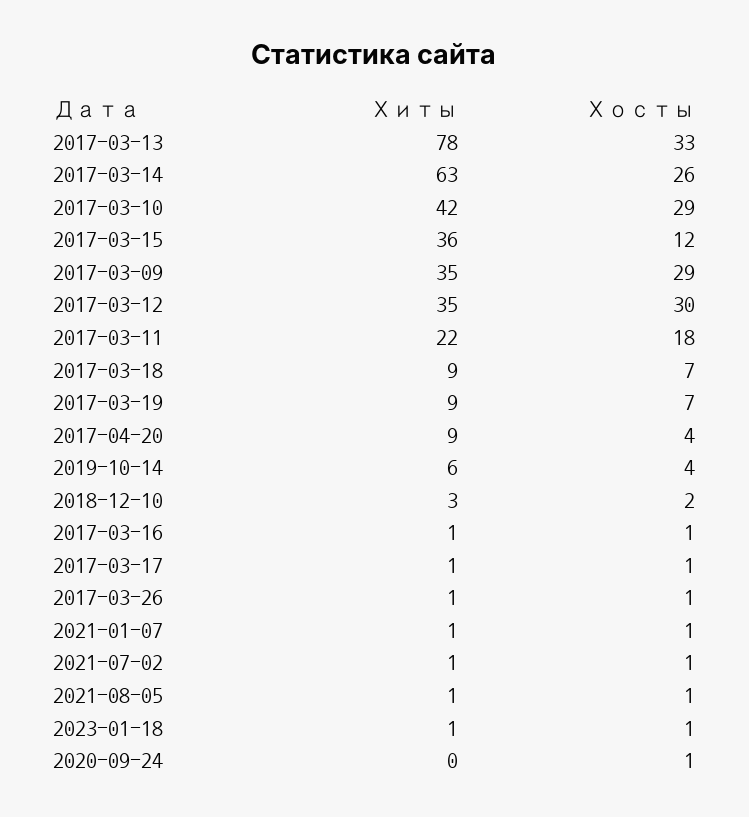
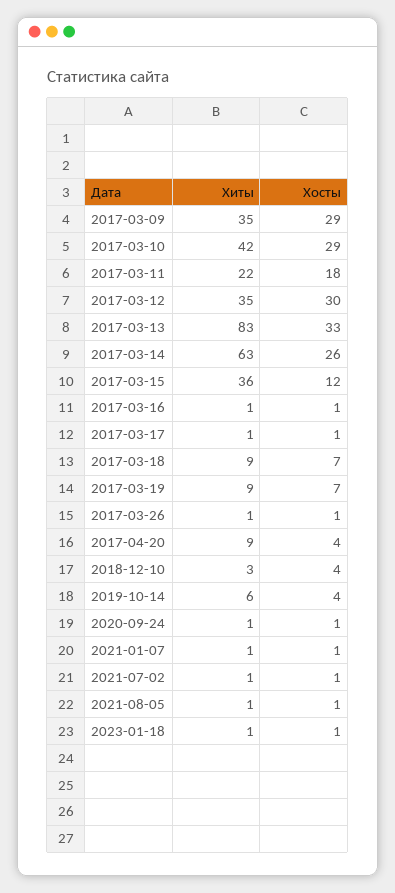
  {
    "Хиты": {
-     "2017-03-13": 78,
+     "2017-03-13": 83,
      "2017-03-14": 63,
      "2017-03-10": 42,
      "2017-03-15": 36,
      "2017-03-09": 35,
      "2017-03-12": 35,
      "2017-03-11": 22,
      "2017-03-18": 9,
      "2017-03-19": 9,
      "2017-04-20": 9,
      "2019-10-14": 6,
      "2018-12-10": 3,
      "2017-03-16": 1,
      "2017-03-17": 1,
      "2017-03-26": 1,
      "2021-01-07": 1,
      "2021-07-02": 1,
      "2021-08-05": 1,
      "2023-01-18": 1,
-     "2020-09-24": 0
+     "2020-09-24": 1
    },
    "Хосты": {
      "2017-03-13": 33,
      "2017-03-14": 26,
      "2017-03-10": 29,
      "2017-03-15": 12,
      "2017-03-09": 29,
      "2017-03-12": 30,
      "2017-03-11": 18,
      "2017-03-18": 7,
      "2017-03-19": 7,
      "2017-04-20": 4,
      "2019-10-14": 4,
-     "2018-12-10": 2,
+     "2018-12-10": 4,
      "2017-03-16": 1,
      "2017-03-17": 1,
      "2017-03-26": 1,
      "2021-01-07": 1,
      "2021-07-02": 1,
      "2021-08-05": 1,
      "2023-01-18": 1,
      "2020-09-24": 1
    }
  }

